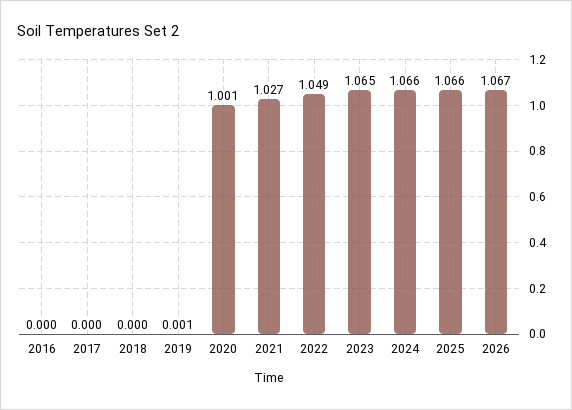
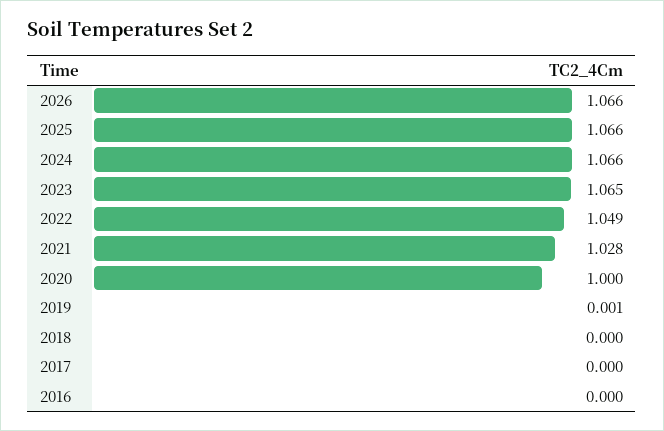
  {
    "2016": 0,
    "2017": 0,
    "2018": 0,
    "2019": 0.001,
-   "2020": 1.001,
+   "2020": 1,
-   "2021": 1.027,
+   "2021": 1.028,
    "2022": 1.049,
    "2023": 1.065,
    "2024": 1.066,
    "2025": 1.066,
-   "2026": 1.067
+   "2026": 1.066
  }

